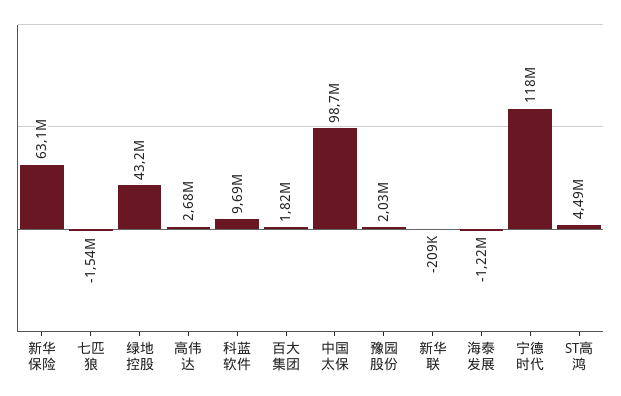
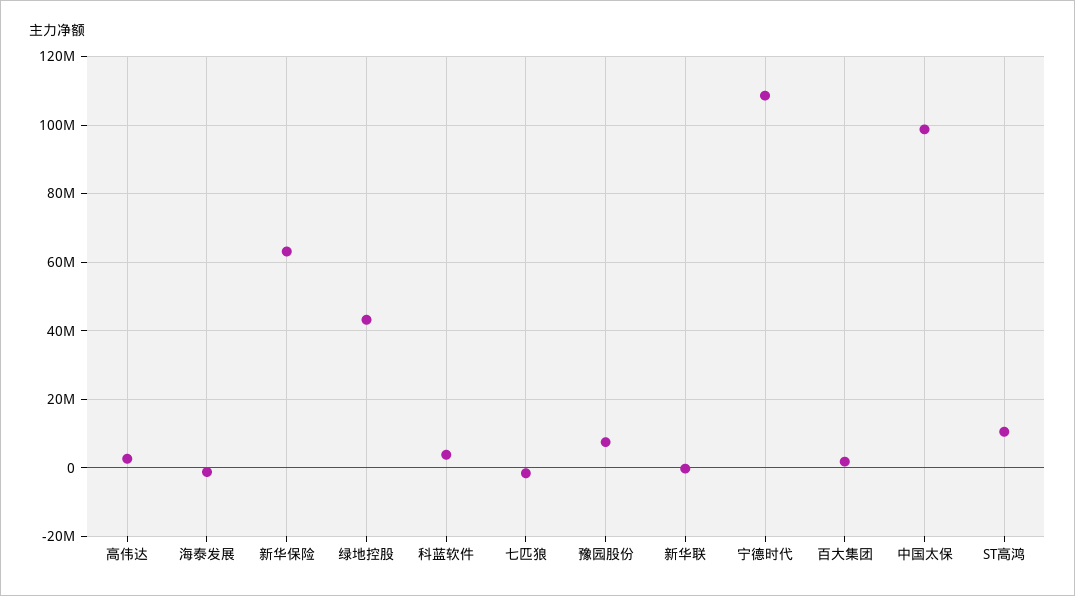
  {
    "新华保险": 63100000,
    "七匹狼": -1540000,
    "绿地控股": 43200000,
    "高伟达": 2680000,
-   "科蓝软件": 9690000,
+   "科蓝软件": 4000000,
    "百大集团": 1820000,
    "中国太保": 98700000,
-   "豫园股份": 2030000,
+   "豫园股份": 8000000,
    "新华联": -209000,
    "海泰发展": -1220000,
-   "宁德时代": 118000000,
+   "宁德时代": 108000000,
-   "ST高鸿": 4490000
+   "ST高鸿": 10000000
  }

